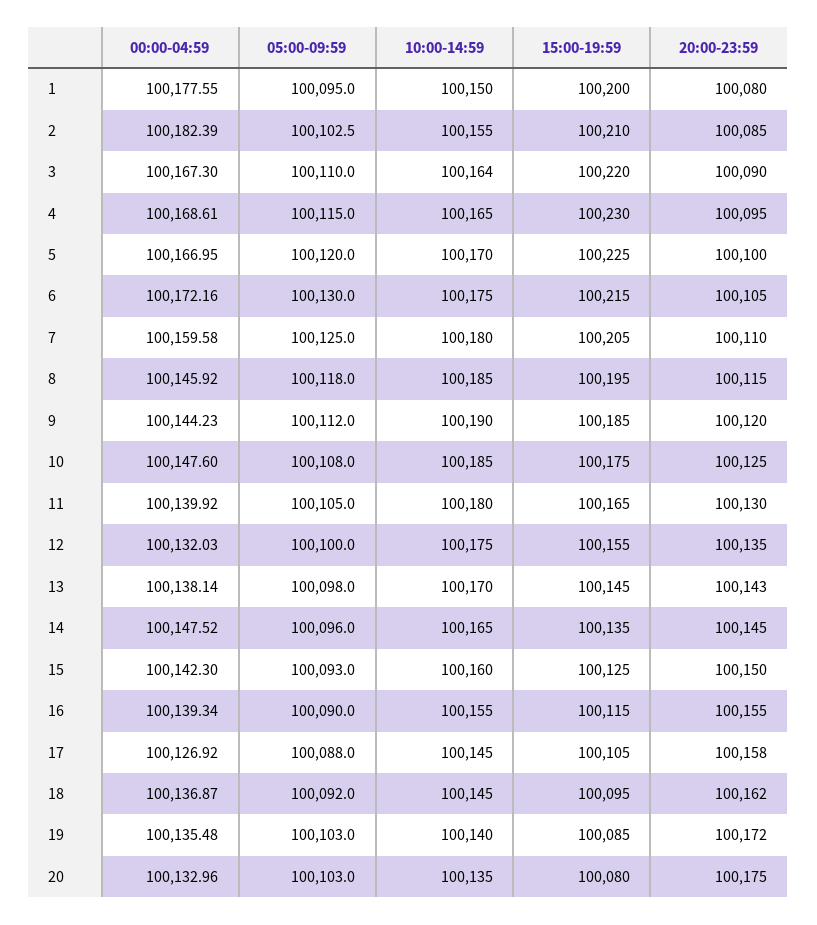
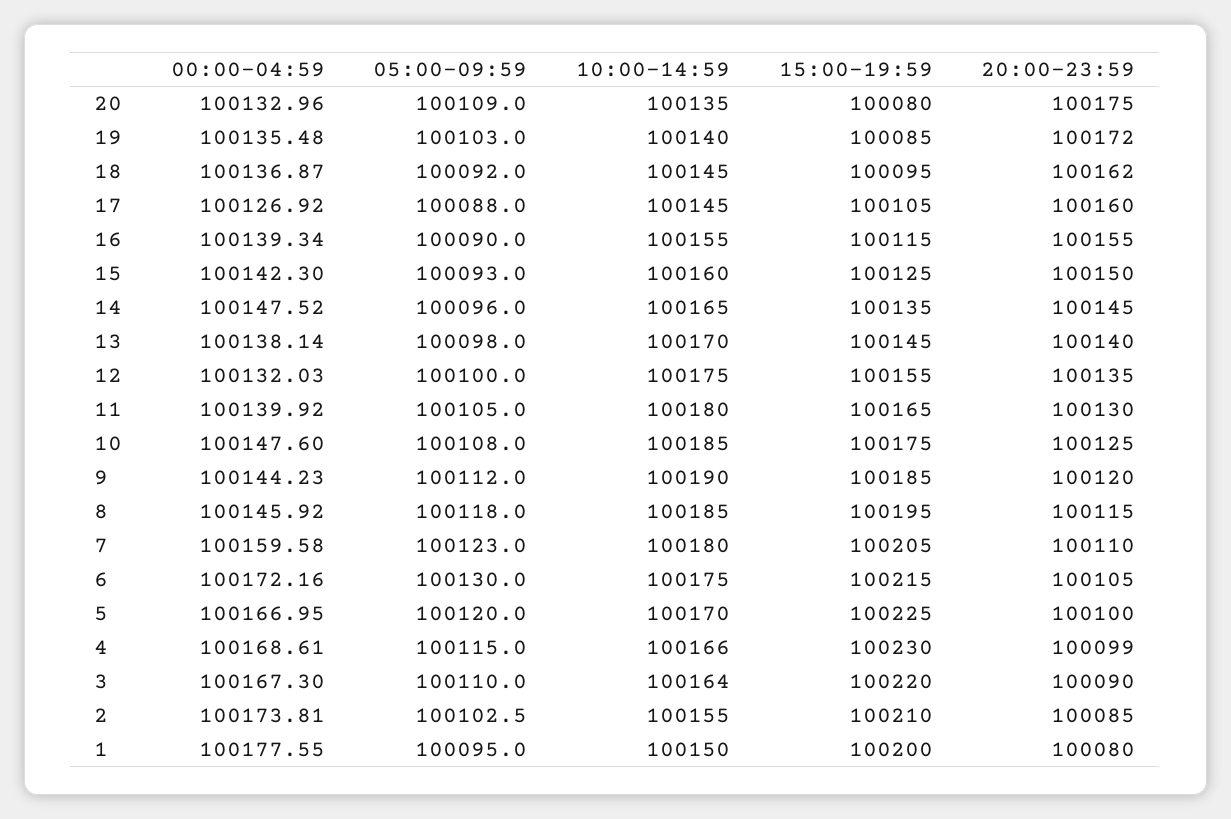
  {
    "00:00-04:59": {
      "1": 100177.55,
-     "2": 100182.39,
+     "2": 100173.81,
      "3": 100167.3,
      "4": 100168.61,
      "5": 100166.95,
      "6": 100172.16,
      "7": 100159.58,
      "8": 100145.92,
      "9": 100144.23,
      "10": 100147.6,
      "11": 100139.92,
      "12": 100132.03,
      "13": 100138.14,
      "14": 100147.52,
      "15": 100142.3,
      "16": 100139.34,
      "17": 100126.92,
      "18": 100136.87,
      "19": 100135.48,
      "20": 100132.96
    },
    "05:00-09:59": {
      "1": 100095,
      "2": 100102.5,
      "3": 100110,
      "4": 100115,
      "5": 100120,
      "6": 100130,
-     "7": 100125,
+     "7": 100123,
      "8": 100118,
      "9": 100112,
      "10": 100108,
      "11": 100105,
      "12": 100100,
      "13": 100098,
      "14": 100096,
      "15": 100093,
      "16": 100090,
      "17": 100088,
      "18": 100092,
      "19": 100103,
-     "20": 100103
+     "20": 100109
    },
    "10:00-14:59": {
      "1": 100150,
      "2": 100155,
      "3": 100164,
-     "4": 100165,
+     "4": 100166,
      "5": 100170,
      "6": 100175,
      "7": 100180,
      "8": 100185,
      "9": 100190,
      "10": 100185,
      "11": 100180,
      "12": 100175,
      "13": 100170,
      "14": 100165,
      "15": 100160,
      "16": 100155,
      "17": 100145,
      "18": 100145,
      "19": 100140,
      "20": 100135
    },
    "15:00-19:59": {
      "1": 100200,
      "2": 100210,
      "3": 100220,
      "4": 100230,
      "5": 100225,
      "6": 100215,
      "7": 100205,
      "8": 100195,
      "9": 100185,
      "10": 100175,
      "11": 100165,
      "12": 100155,
      "13": 100145,
      "14": 100135,
      "15": 100125,
      "16": 100115,
      "17": 100105,
      "18": 100095,
      "19": 100085,
      "20": 100080
    },
    "20:00-23:59": {
      "1": 100080,
      "2": 100085,
      "3": 100090,
-     "4": 100095,
+     "4": 100099,
      "5": 100100,
      "6": 100105,
      "7": 100110,
      "8": 100115,
      "9": 100120,
      "10": 100125,
      "11": 100130,
      "12": 100135,
-     "13": 100143,
+     "13": 100140,
      "14": 100145,
      "15": 100150,
      "16": 100155,
-     "17": 100158,
+     "17": 100160,
      "18": 100162,
      "19": 100172,
      "20": 100175
    }
  }

